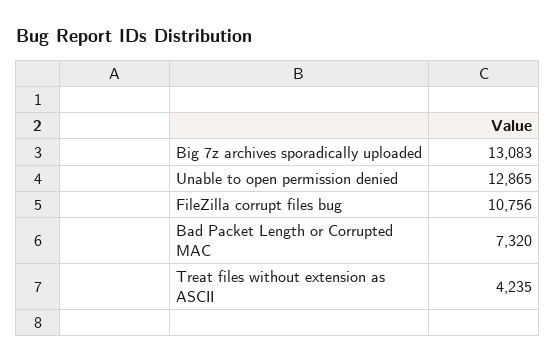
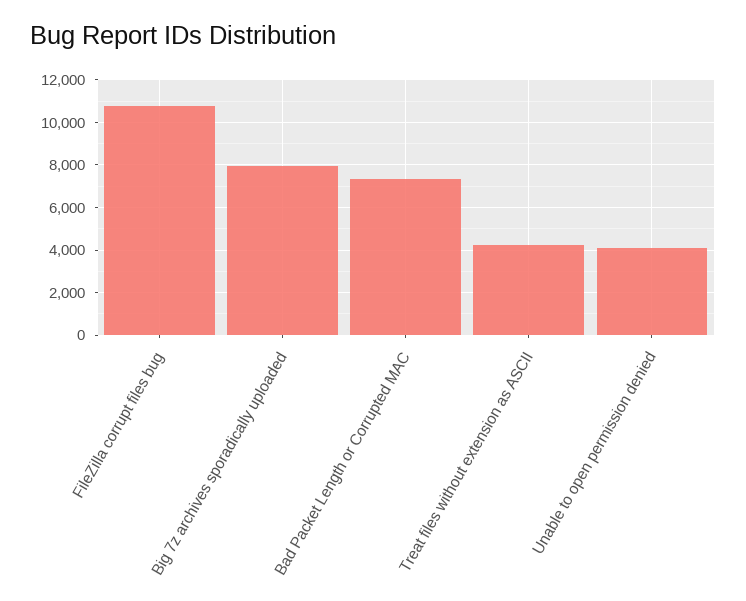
  {
-   "Big 7z archives sporadically uploaded": 13083,
+   "Big 7z archives sporadically uploaded": 8000,
-   "Unable to open permission denied": 12865,
+   "Unable to open permission denied": 4000,
    "FileZilla corrupt files bug": 10756,
    "Bad Packet Length or Corrupted MAC": 7320,
    "Treat files without extension as ASCII": 4235
  }

